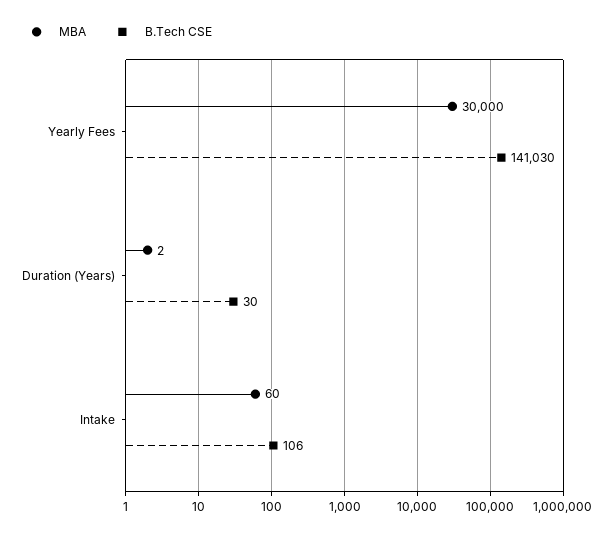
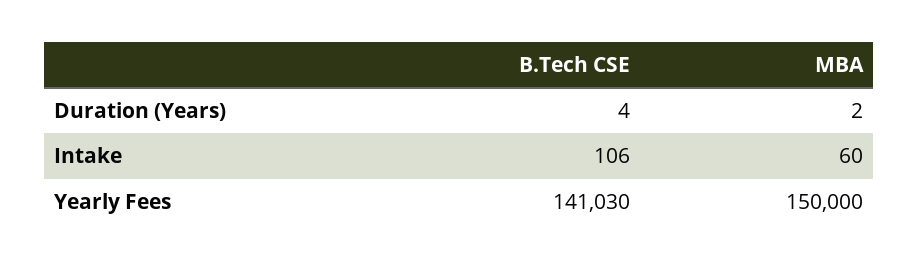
  {
    "MBA": {
-     "Yearly Fees": 30000,
+     "Yearly Fees": 150000,
      "Duration (Years)": 2,
      "Intake": 60
    },
    "B.Tech CSE": {
      "Yearly Fees": 141030,
-     "Duration (Years)": 30,
+     "Duration (Years)": 4,
      "Intake": 106
    }
  }

